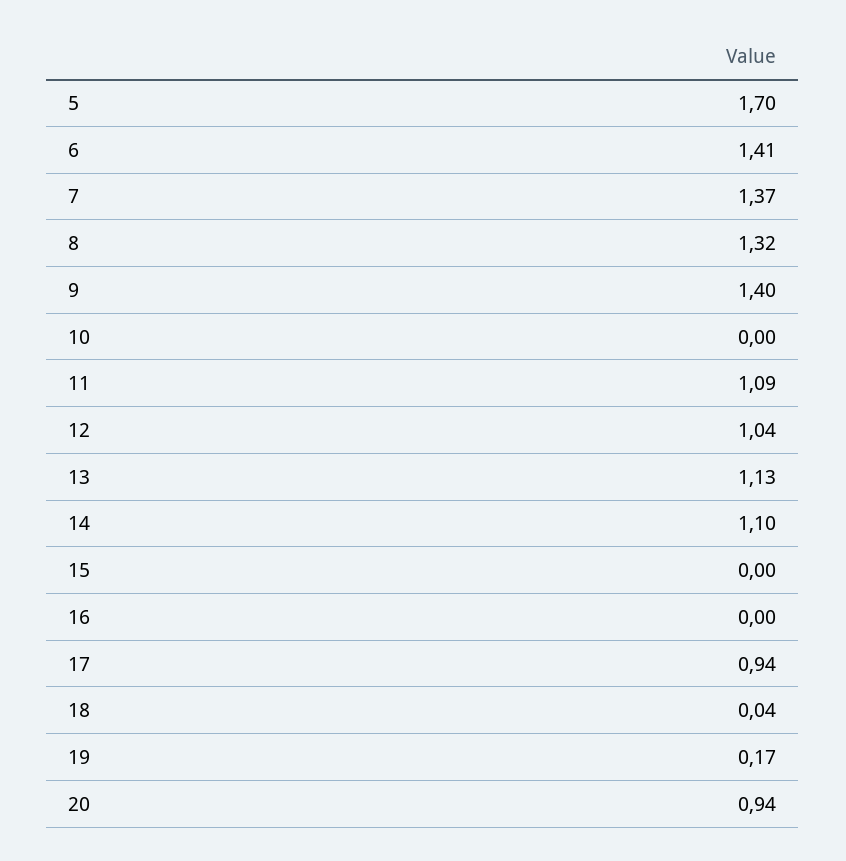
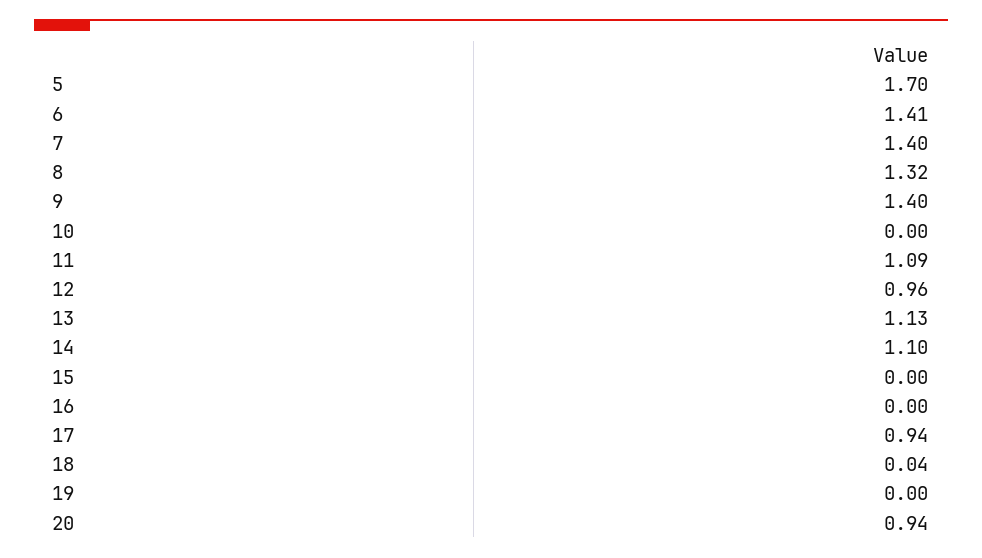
  {
    "5": 1.7,
    "6": 1.41,
-   "7": 1.37,
+   "7": 1.4,
    "8": 1.32,
    "9": 1.4,
    "10": 0,
    "11": 1.09,
-   "12": 1.04,
+   "12": 0.96,
    "13": 1.13,
    "14": 1.1,
    "15": 0,
    "16": 0,
    "17": 0.94,
    "18": 0.04,
-   "19": 0.17,
+   "19": 0,
    "20": 0.94
  }

